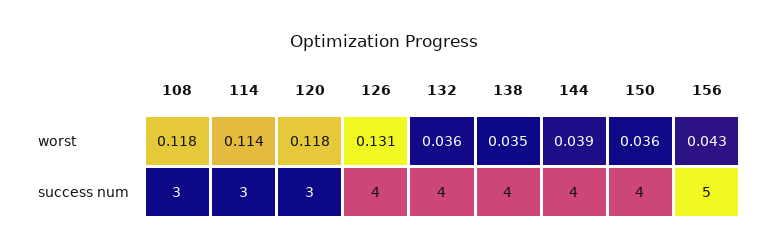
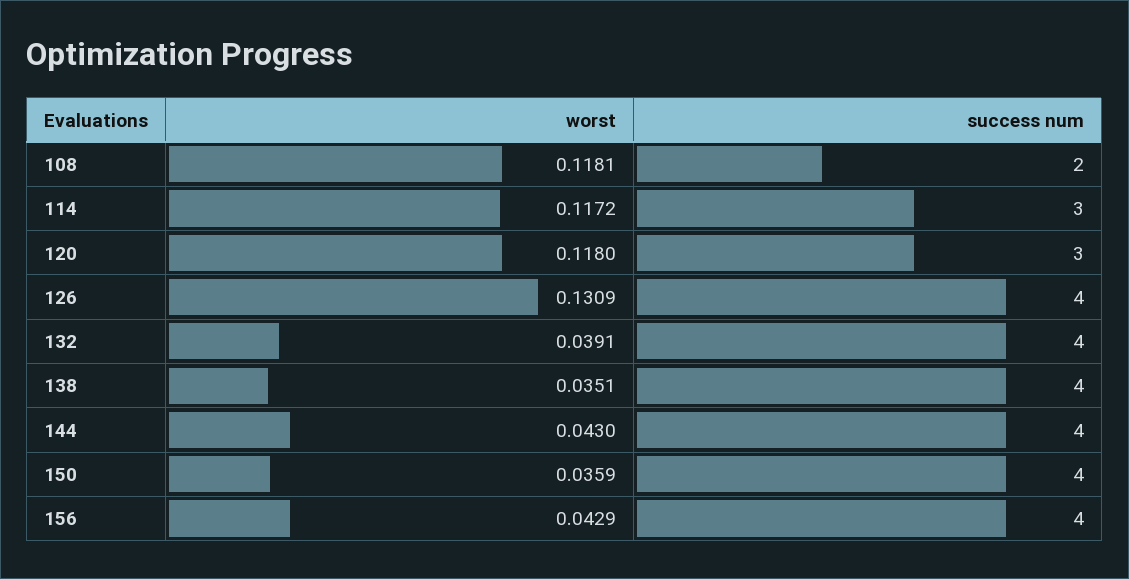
  {
    "108": {
      "worst": 0.1181,
-     "success num": 3
+     "success num": 2
    },
    "114": {
-     "worst": 0.114,
+     "worst": 0.1172,
      "success num": 3
    },
    "120": {
      "worst": 0.118,
      "success num": 3
    },
    "126": {
      "worst": 0.1309,
      "success num": 4
    },
    "132": {
-     "worst": 0.036,
+     "worst": 0.0391,
      "success num": 4
    },
    "138": {
      "worst": 0.0351,
      "success num": 4
    },
    "144": {
-     "worst": 0.039,
+     "worst": 0.043,
      "success num": 4
    },
    "150": {
      "worst": 0.0359,
      "success num": 4
    },
    "156": {
      "worst": 0.0429,
-     "success num": 5
+     "success num": 4
    }
  }

